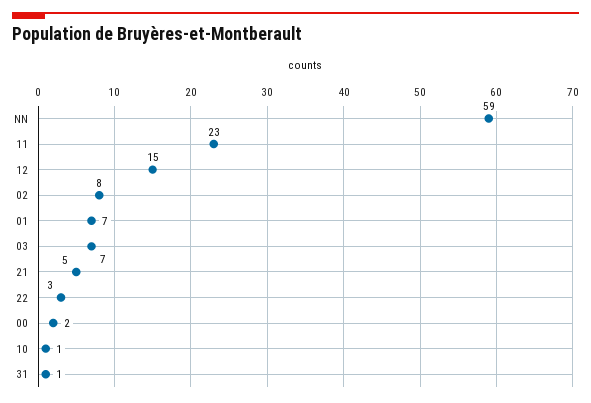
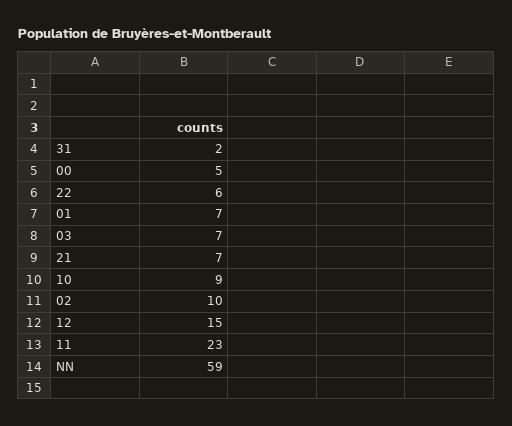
  {
    "NN": 59,
    "11": 23,
    "12": 15,
-   "02": 8,
+   "02": 10,
    "01": 7,
    "03": 7,
-   "21": 5,
+   "21": 7,
-   "22": 3,
+   "22": 6,
-   "00": 2,
+   "00": 5,
-   "10": 1,
+   "10": 9,
-   "31": 1
+   "31": 2
  }

